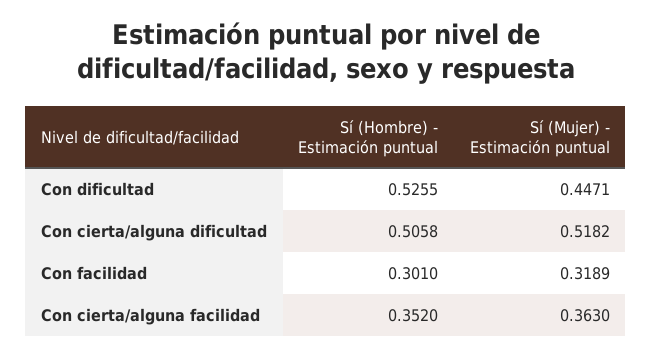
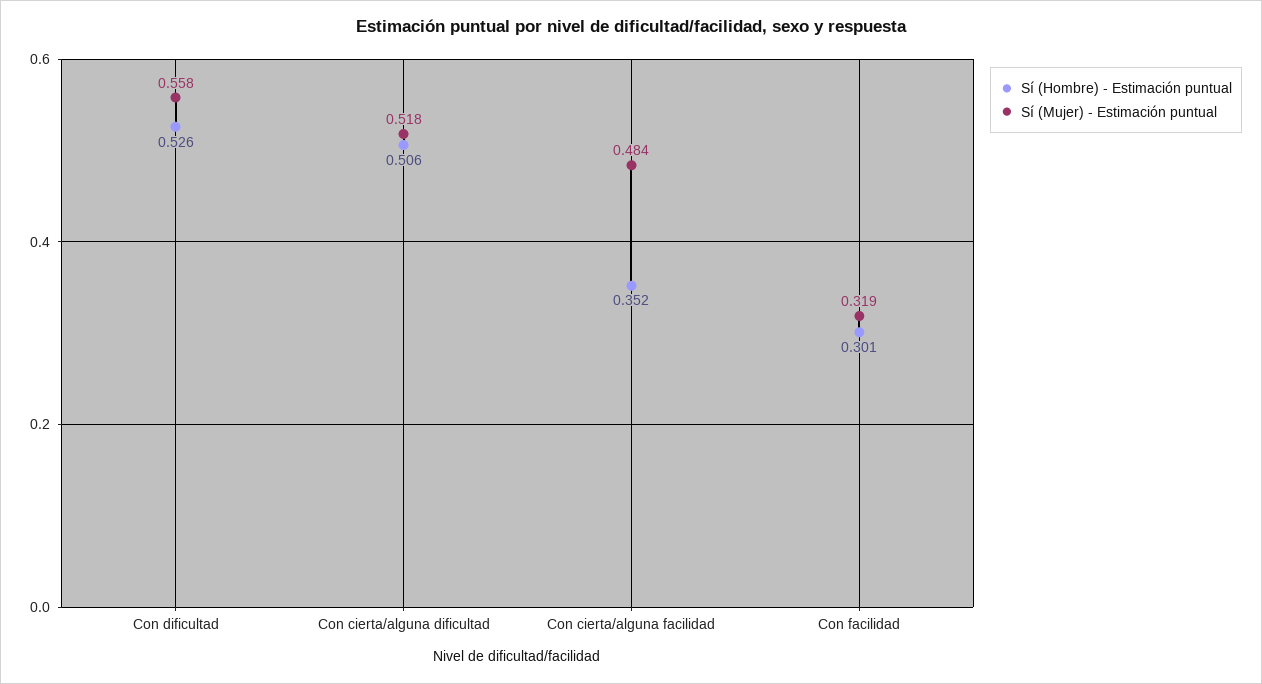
  {
    "Sí (Hombre) - Estimación puntual": {
      "Con dificultad": 0.5255,
      "Con cierta/alguna dificultad": 0.5058,
      "Con facilidad": 0.301,
      "Con cierta/alguna facilidad": 0.352
    },
    "Sí (Mujer) - Estimación puntual": {
-     "Con dificultad": 0.4471,
+     "Con dificultad": 0.558,
      "Con cierta/alguna dificultad": 0.5182,
      "Con facilidad": 0.3189,
-     "Con cierta/alguna facilidad": 0.363
+     "Con cierta/alguna facilidad": 0.484
    }
  }

